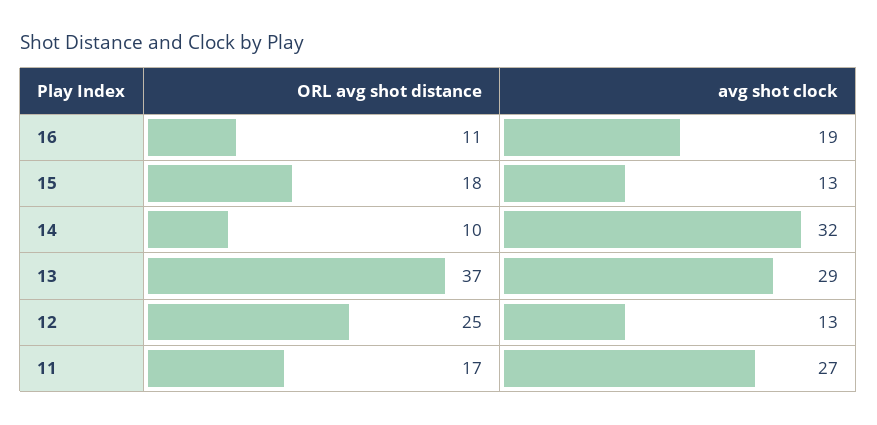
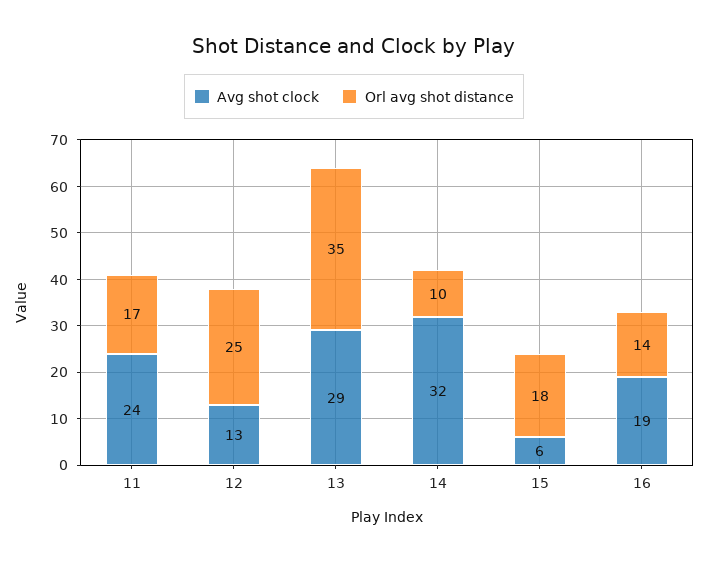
  {
    "ORL avg shot distance": {
-     "16": 11,
+     "16": 14,
      "15": 18,
      "14": 10,
-     "13": 37,
+     "13": 35,
      "12": 25,
      "11": 17
    },
    "avg shot clock": {
      "16": 19,
-     "15": 13,
+     "15": 6,
      "14": 32,
      "13": 29,
      "12": 13,
-     "11": 27
+     "11": 24
    }
  }

